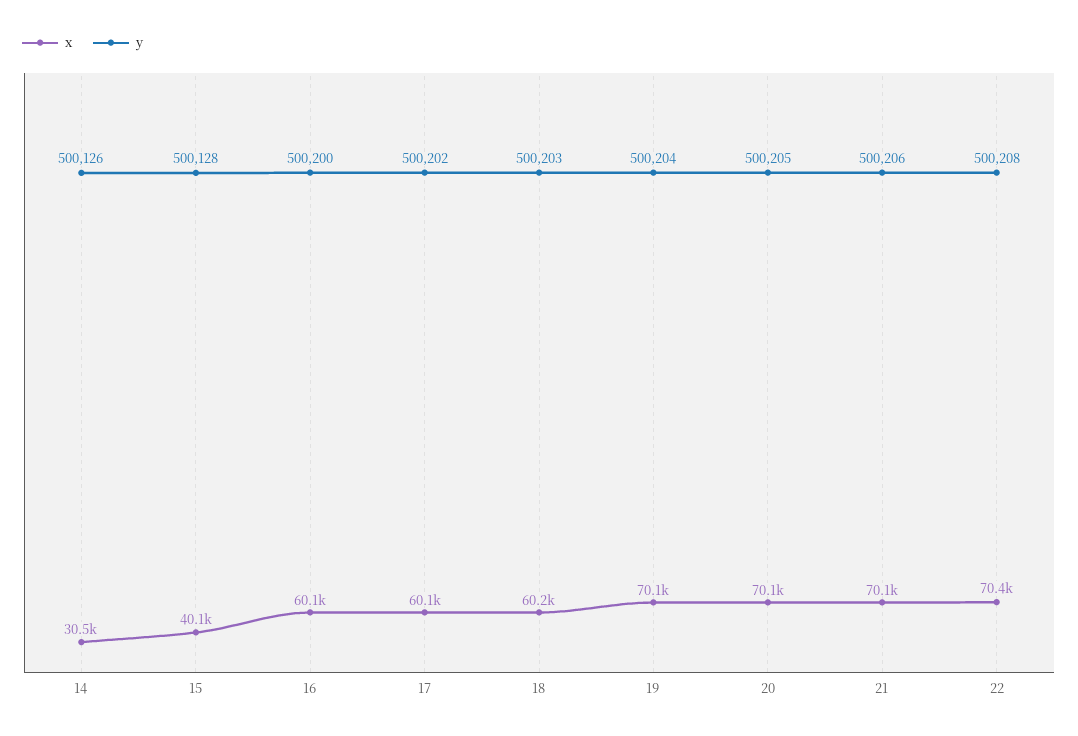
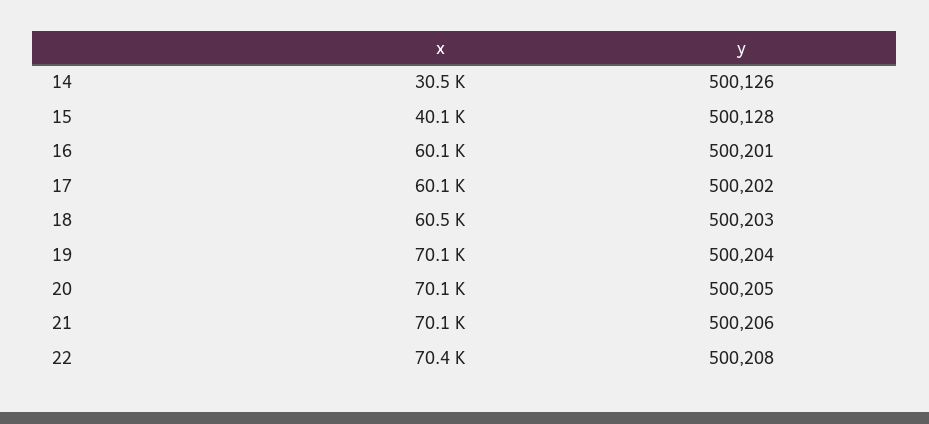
  {
    "x": {
      "14": 30500,
      "15": 40100,
      "16": 60100,
      "17": 60100,
-     "18": 60200,
+     "18": 60500,
      "19": 70100,
      "20": 70100,
      "21": 70100,
      "22": 70400
    },
    "y": {
      "14": 500126,
      "15": 500128,
-     "16": 500200,
+     "16": 500201,
      "17": 500202,
      "18": 500203,
      "19": 500204,
      "20": 500205,
      "21": 500206,
      "22": 500208
    }
  }

